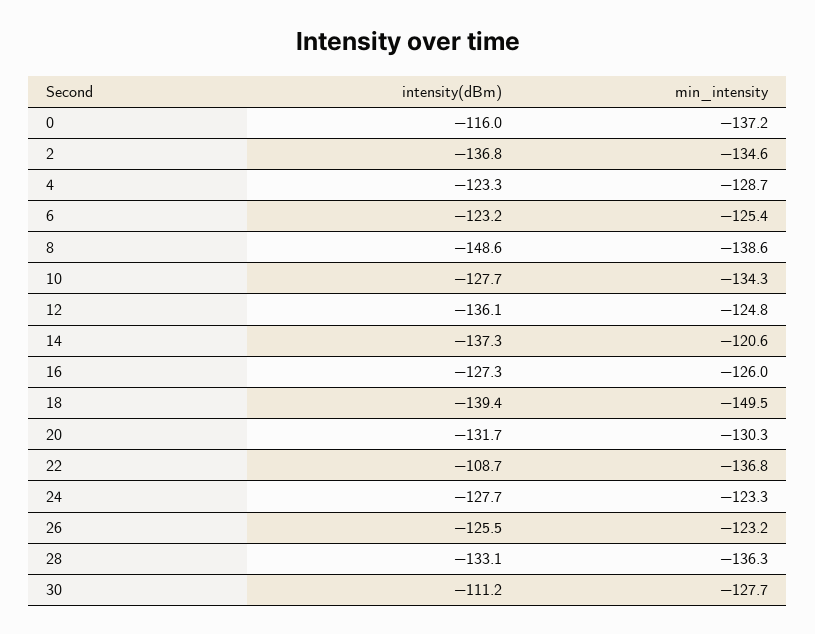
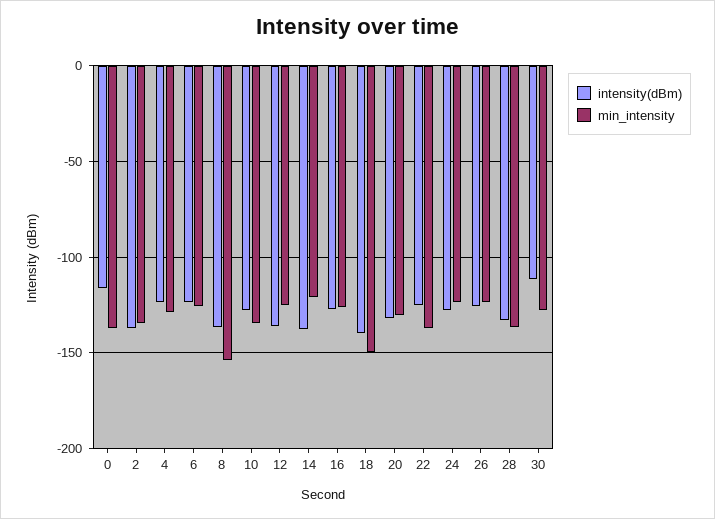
  {
    "intensity(dBm)": {
      "0": -116,
      "2": -136.8,
      "4": -123.3,
      "6": -123.2,
-     "8": -148.6,
+     "8": -135,
      "10": -127.7,
      "12": -136.1,
      "14": -137.3,
      "16": -127.3,
      "18": -139.4,
      "20": -131.7,
-     "22": -108.7,
+     "22": -125,
      "24": -127.7,
      "26": -125.5,
      "28": -133.1,
      "30": -111.2
    },
    "min_intensity": {
      "0": -137.2,
      "2": -134.6,
      "4": -128.7,
      "6": -125.4,
-     "8": -138.6,
+     "8": -155,
      "10": -134.3,
      "12": -124.8,
      "14": -120.6,
      "16": -126,
      "18": -149.5,
      "20": -130.3,
      "22": -136.8,
      "24": -123.3,
      "26": -123.2,
      "28": -136.3,
      "30": -127.7
    }
  }

